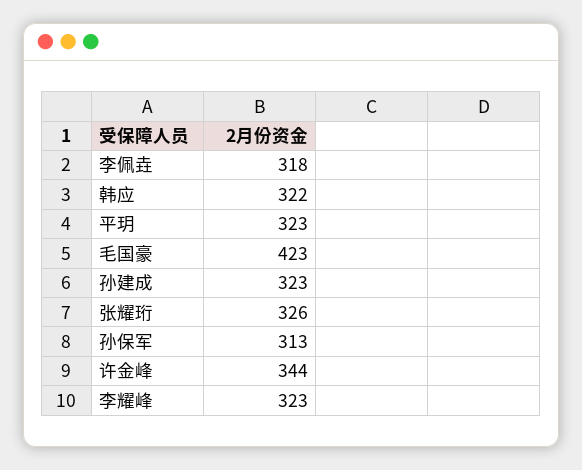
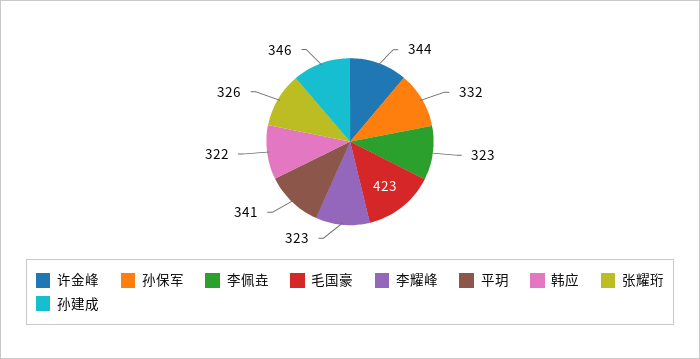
  {
-   "李佩垚": 318,
+   "李佩垚": 323,
    "韩应": 322,
-   "平玥": 323,
+   "平玥": 341,
    "毛国豪": 423,
-   "孙建成": 323,
+   "孙建成": 346,
    "张耀珩": 326,
-   "孙保军": 313,
+   "孙保军": 332,
    "许金峰": 344,
    "李耀峰": 323
  }

